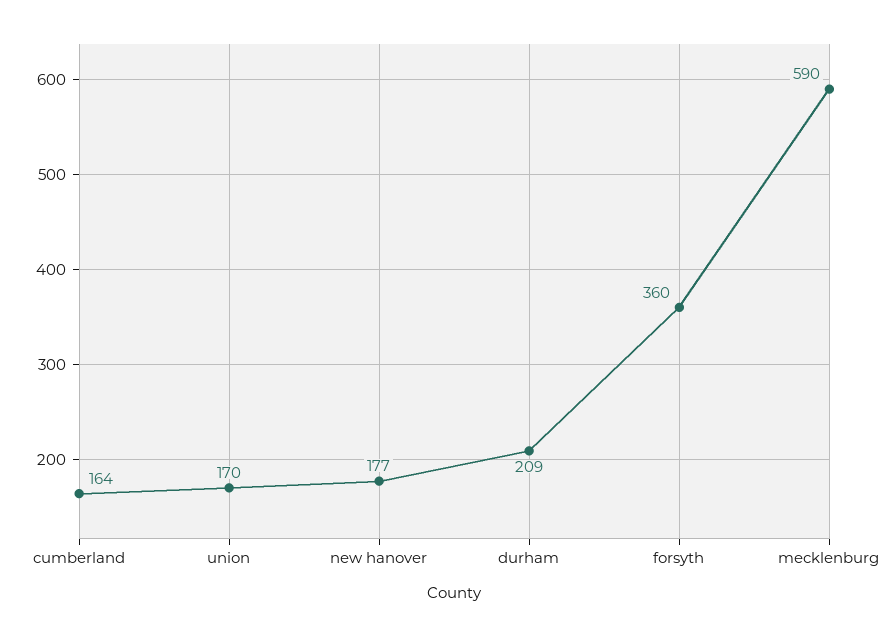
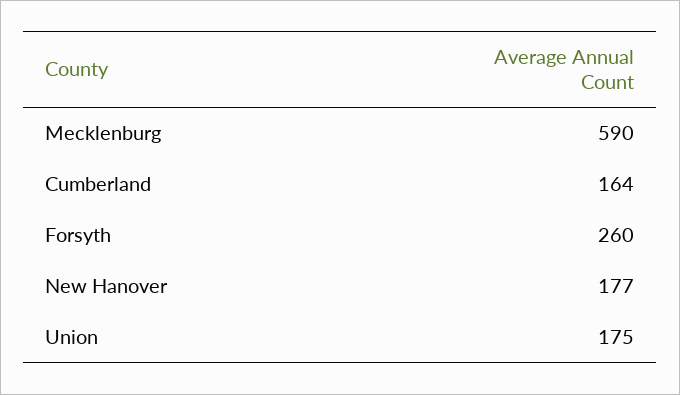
  {
    "cumberland": 164,
-   "union": 170,
+   "union": 175,
    "new hanover": 177,
-   "durham": 209,
-   "forsyth": 360,
+   "forsyth": 260,
    "mecklenburg": 590
  }

